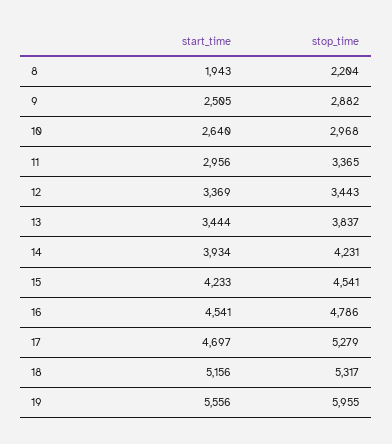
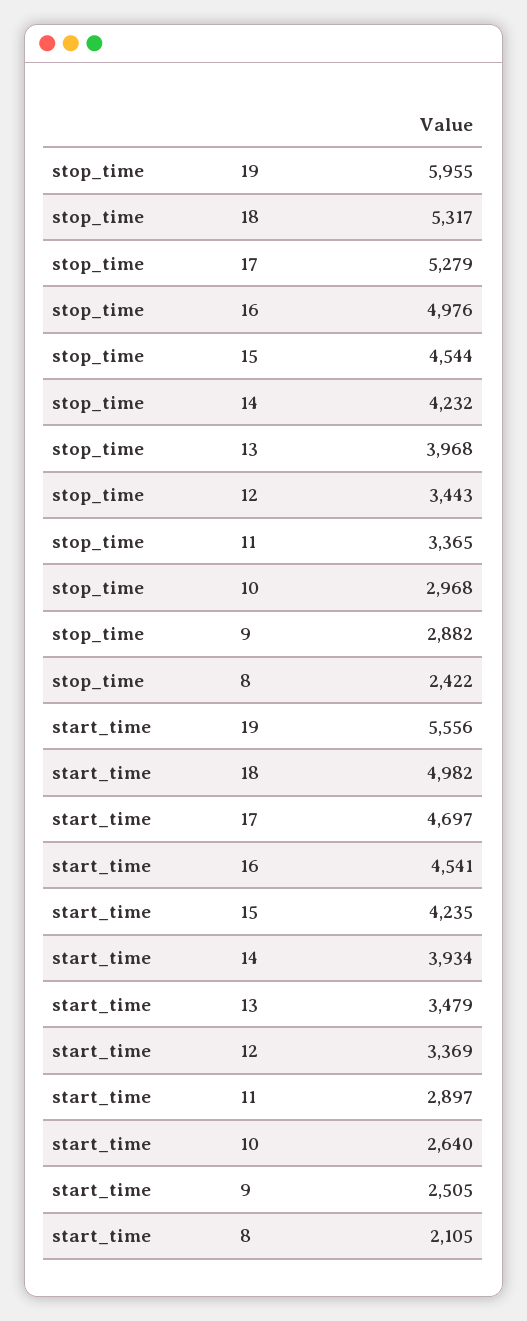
  {
    "start_time": {
-     "8": 1943,
+     "8": 2105,
      "9": 2505,
      "10": 2640,
-     "11": 2956,
+     "11": 2897,
      "12": 3369,
-     "13": 3444,
+     "13": 3479,
      "14": 3934,
-     "15": 4233,
+     "15": 4235,
      "16": 4541,
      "17": 4697,
-     "18": 5156,
+     "18": 4982,
      "19": 5556
    },
    "stop_time": {
-     "8": 2204,
+     "8": 2422,
      "9": 2882,
      "10": 2968,
      "11": 3365,
      "12": 3443,
-     "13": 3837,
+     "13": 3968,
-     "14": 4231,
+     "14": 4232,
-     "15": 4541,
+     "15": 4544,
-     "16": 4786,
+     "16": 4976,
      "17": 5279,
      "18": 5317,
      "19": 5955
    }
  }

